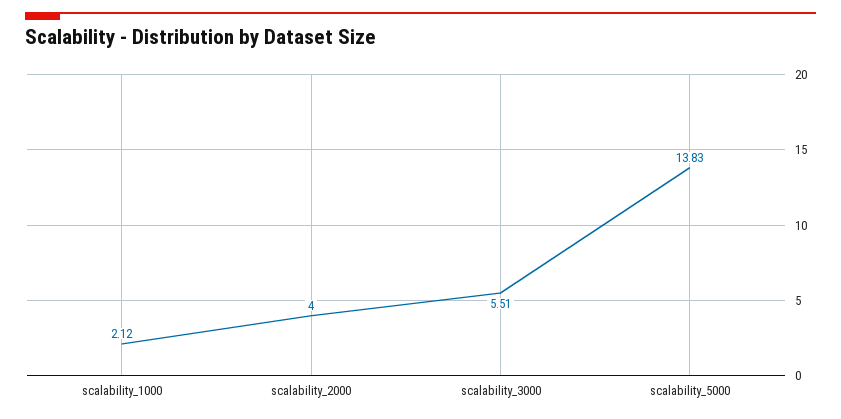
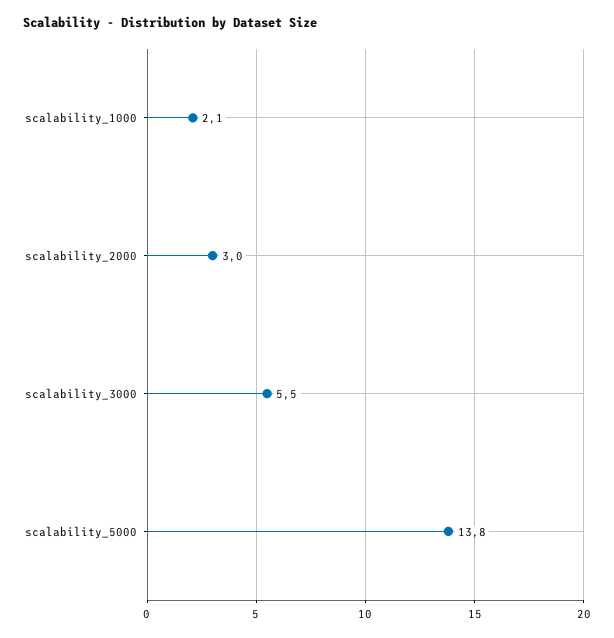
  {
    "scalability_1000": 2.12,
-   "scalability_2000": 4,
+   "scalability_2000": 3,
    "scalability_3000": 5.51,
    "scalability_5000": 13.83
  }

